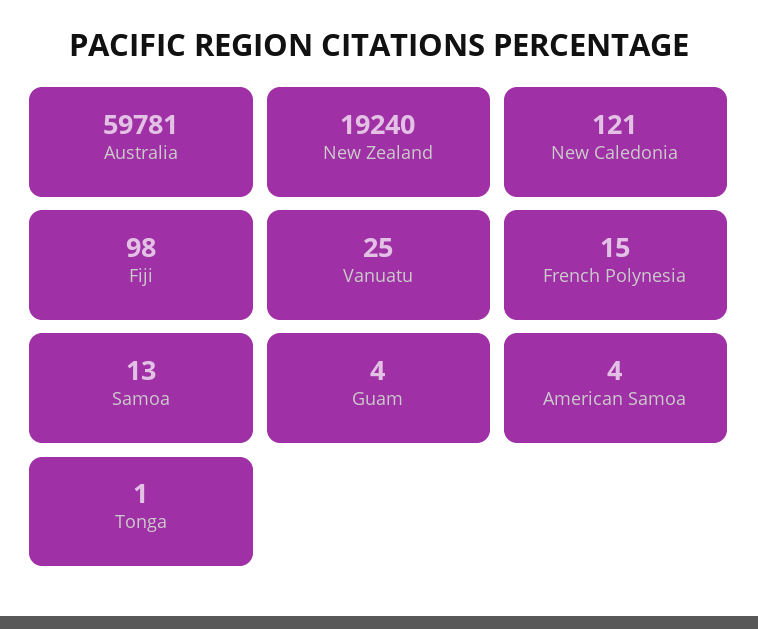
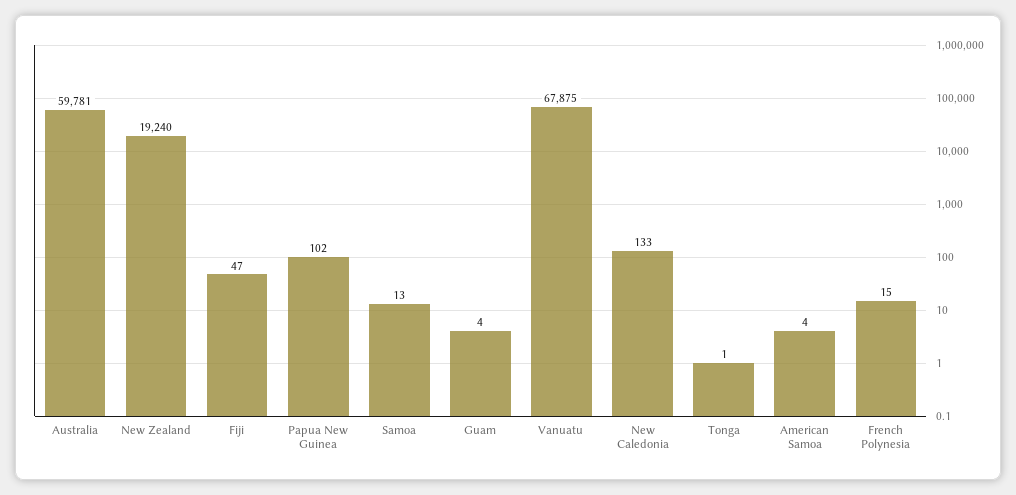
  {
    "Australia": 59781,
    "New Zealand": 19240,
-   "New Caledonia": 121,
+   "New Caledonia": 133,
-   "Fiji": 98,
+   "Fiji": 47,
-   "Vanuatu": 25,
+   "Vanuatu": 67875,
    "French Polynesia": 15,
    "Samoa": 13,
    "Guam": 4,
    "American Samoa": 4,
-   "Tonga": 1
+   "Tonga": 1,
+   "Papua New Guinea": 102
  }

